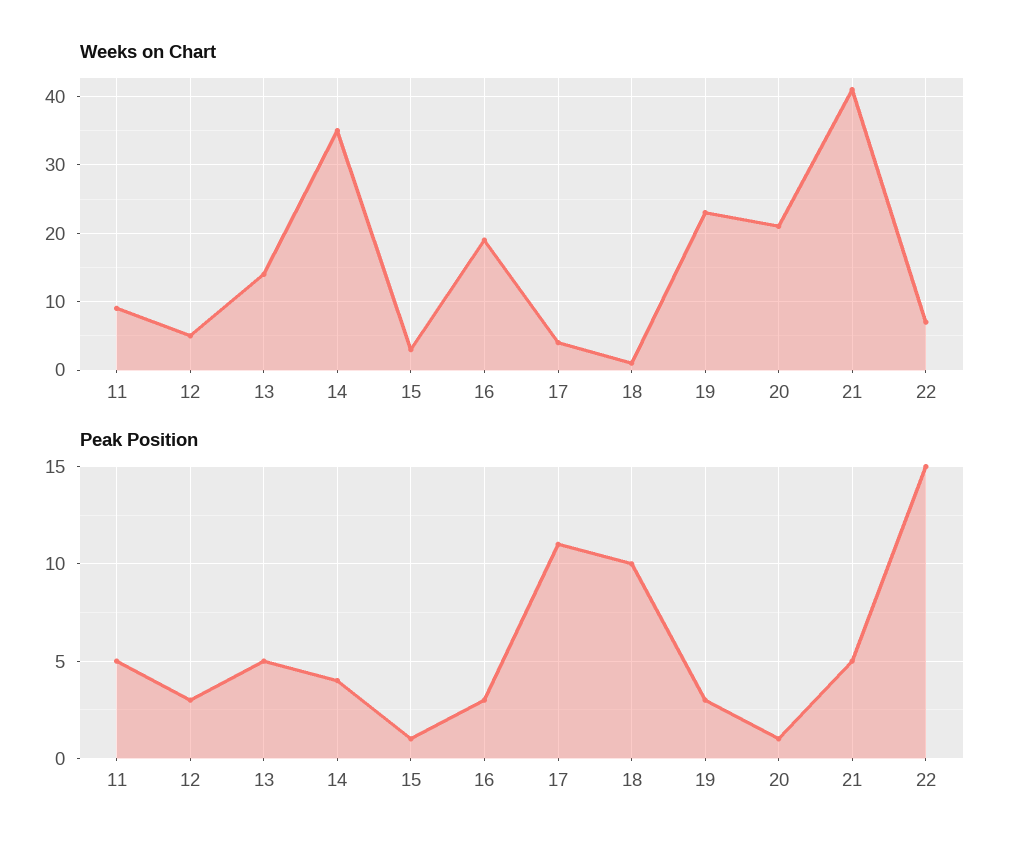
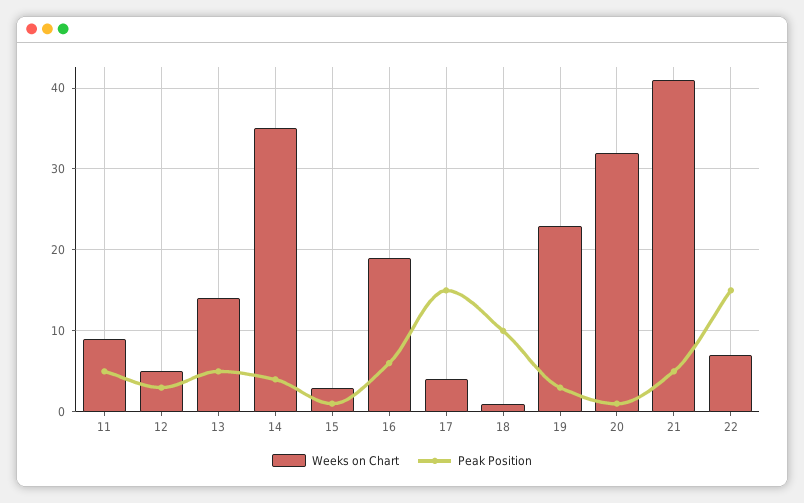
  {
    "Weeks on Chart": {
      "11": 9,
      "12": 5,
      "13": 14,
      "14": 35,
      "15": 3,
      "16": 19,
      "17": 4,
      "18": 1,
      "19": 23,
-     "20": 21,
+     "20": 32,
      "21": 41,
      "22": 7
    },
    "Peak Position": {
      "11": 5,
      "12": 3,
      "13": 5,
      "14": 4,
      "15": 1,
-     "16": 3,
+     "16": 6,
-     "17": 11,
+     "17": 15,
      "18": 10,
      "19": 3,
      "20": 1,
      "21": 5,
      "22": 15
    }
  }

